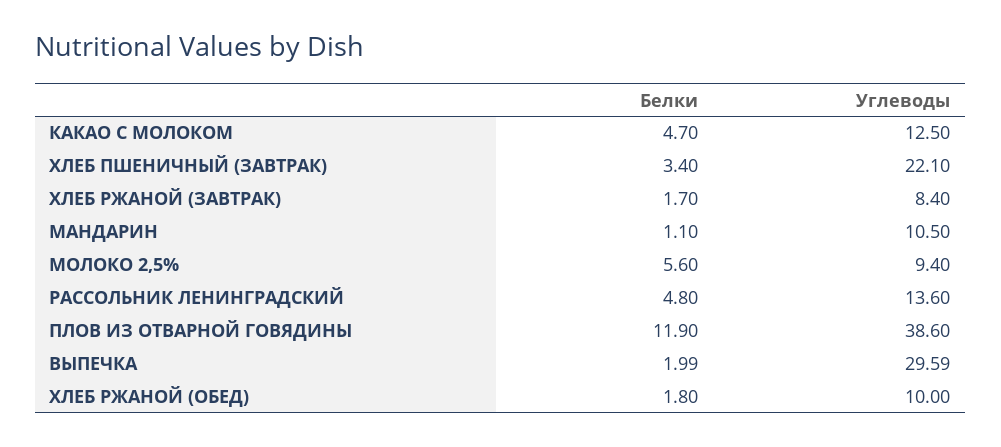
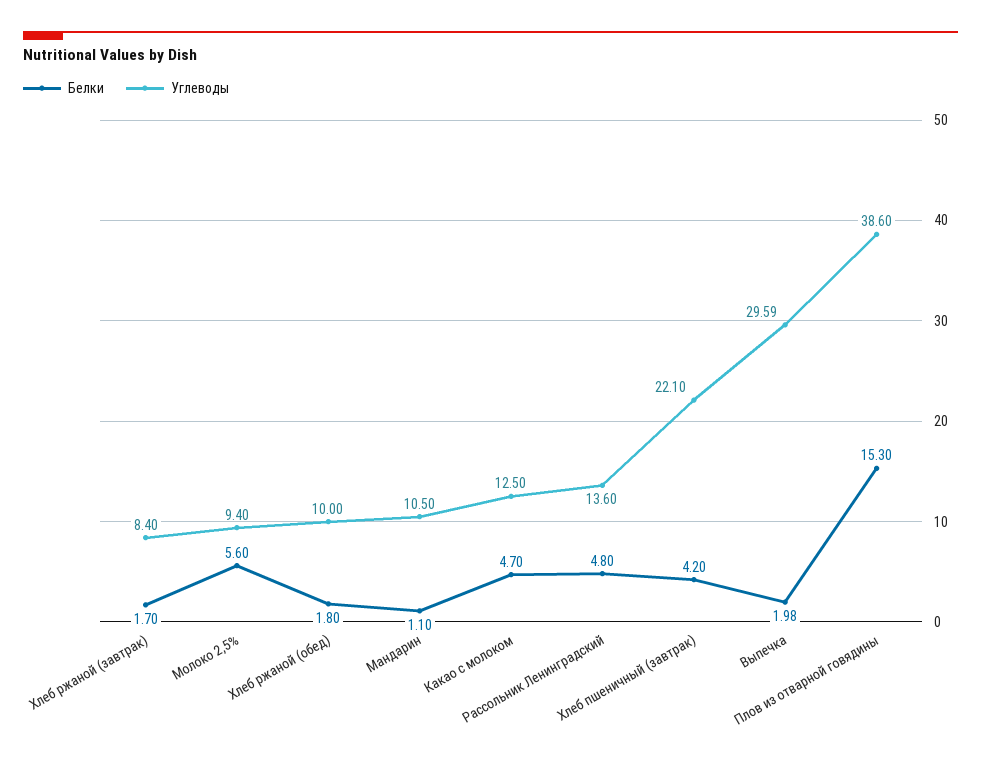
  {
    "Белки": {
      "КАКАО С МОЛОКОМ": 4.7,
-     "ХЛЕБ ПШЕНИЧНЫЙ (ЗАВТРАК)": 3.4,
+     "ХЛЕБ ПШЕНИЧНЫЙ (ЗАВТРАК)": 4.2,
      "ХЛЕБ РЖАНОЙ (ЗАВТРАК)": 1.7,
      "МАНДАРИН": 1.1,
      "МОЛОКО 2,5%": 5.6,
      "РАССОЛЬНИК ЛЕНИНГРАДСКИЙ": 4.8,
-     "ПЛОВ ИЗ ОТВАРНОЙ ГОВЯДИНЫ": 11.9,
+     "ПЛОВ ИЗ ОТВАРНОЙ ГОВЯДИНЫ": 15.3,
-     "ВЫПЕЧКА": 1.99,
+     "ВЫПЕЧКА": 1.98,
      "ХЛЕБ РЖАНОЙ (ОБЕД)": 1.8
    },
    "Углеводы": {
      "КАКАО С МОЛОКОМ": 12.5,
      "ХЛЕБ ПШЕНИЧНЫЙ (ЗАВТРАК)": 22.1,
      "ХЛЕБ РЖАНОЙ (ЗАВТРАК)": 8.4,
      "МАНДАРИН": 10.5,
      "МОЛОКО 2,5%": 9.4,
      "РАССОЛЬНИК ЛЕНИНГРАДСКИЙ": 13.6,
      "ПЛОВ ИЗ ОТВАРНОЙ ГОВЯДИНЫ": 38.6,
      "ВЫПЕЧКА": 29.59,
      "ХЛЕБ РЖАНОЙ (ОБЕД)": 10
    }
  }

